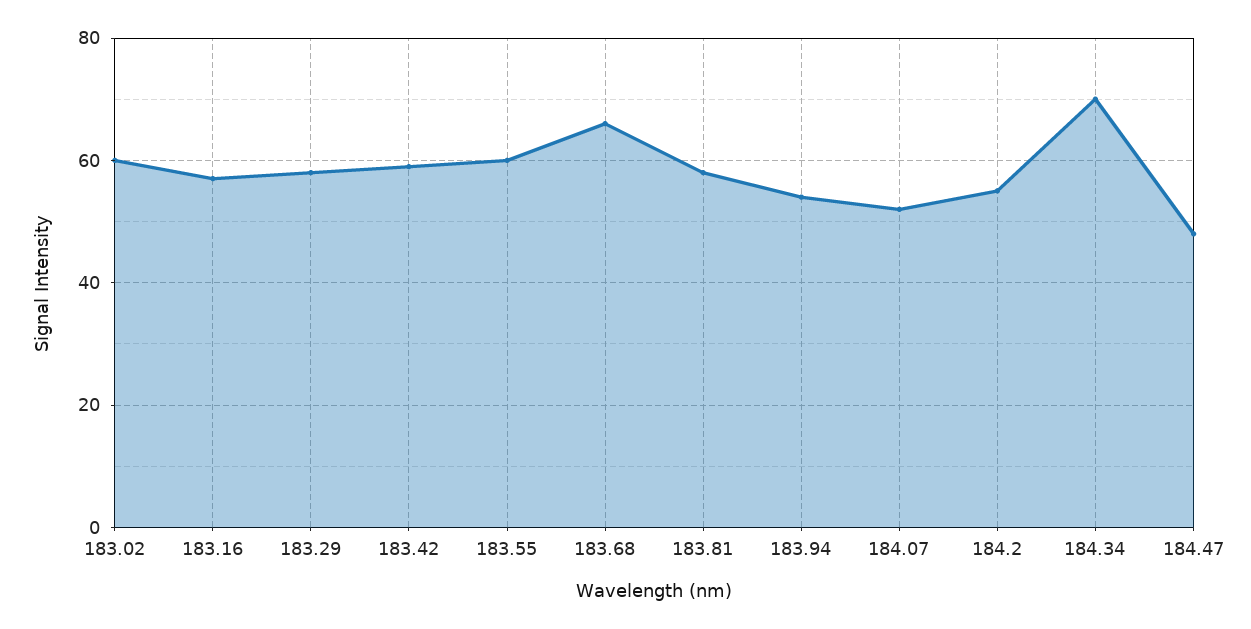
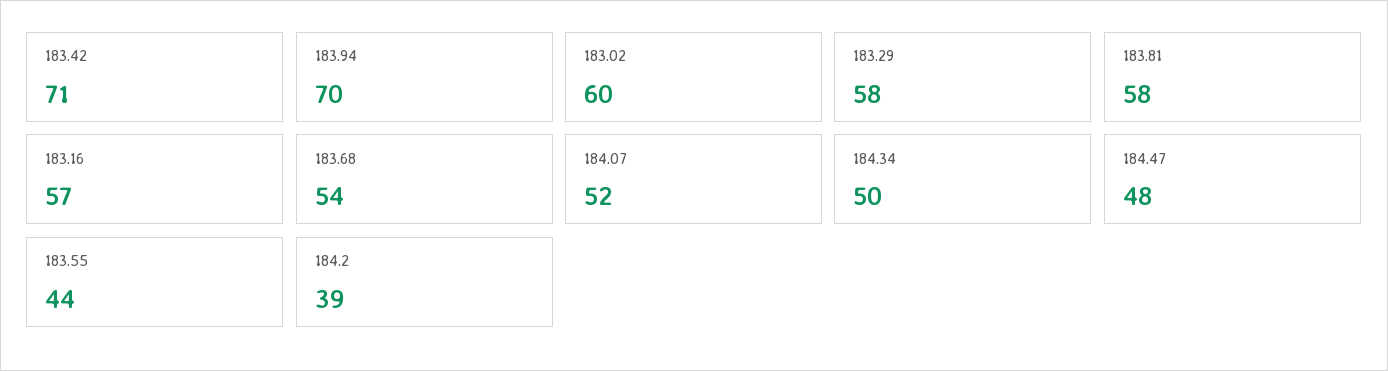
  {
    "183.02": 60,
    "183.16": 57,
    "183.29": 58,
-   "183.42": 60,
+   "183.42": 71,
-   "183.55": 60,
+   "183.55": 44,
-   "183.68": 65,
+   "183.68": 54,
    "183.81": 58,
-   "183.94": 55,
+   "183.94": 70,
    "184.07": 52,
-   "184.2": 55,
+   "184.2": 39,
-   "184.34": 70,
+   "184.34": 50,
    "184.47": 48
  }

